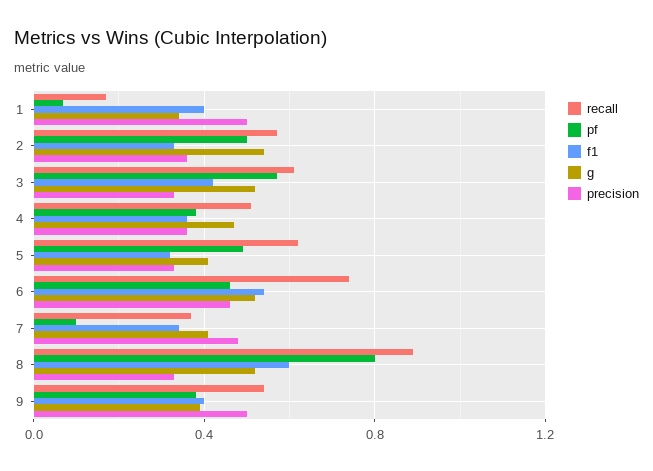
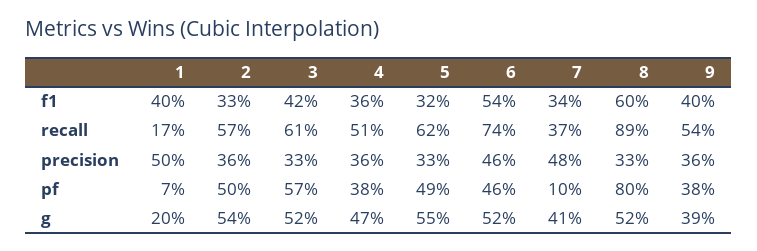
  {
    "recall": {
      "1": 0.17,
      "2": 0.57,
      "3": 0.61,
      "4": 0.51,
      "5": 0.62,
      "6": 0.74,
      "7": 0.37,
      "8": 0.89,
      "9": 0.54
    },
    "pf": {
      "1": 0.07,
      "2": 0.5,
      "3": 0.57,
      "4": 0.38,
      "5": 0.49,
      "6": 0.46,
      "7": 0.1,
      "8": 0.8,
      "9": 0.38
    },
    "f1": {
      "1": 0.4,
      "2": 0.33,
      "3": 0.42,
      "4": 0.36,
      "5": 0.32,
      "6": 0.54,
      "7": 0.34,
      "8": 0.6,
      "9": 0.4
    },
    "g": {
-     "1": 0.35,
+     "1": 0.2,
      "2": 0.54,
      "3": 0.52,
      "4": 0.47,
-     "5": 0.4,
+     "5": 0.55,
      "6": 0.52,
      "7": 0.41,
      "8": 0.52,
      "9": 0.39
    },
    "precision": {
      "1": 0.5,
      "2": 0.36,
      "3": 0.33,
      "4": 0.36,
      "5": 0.33,
      "6": 0.46,
      "7": 0.48,
      "8": 0.33,
-     "9": 0.5
+     "9": 0.36
    }
  }

